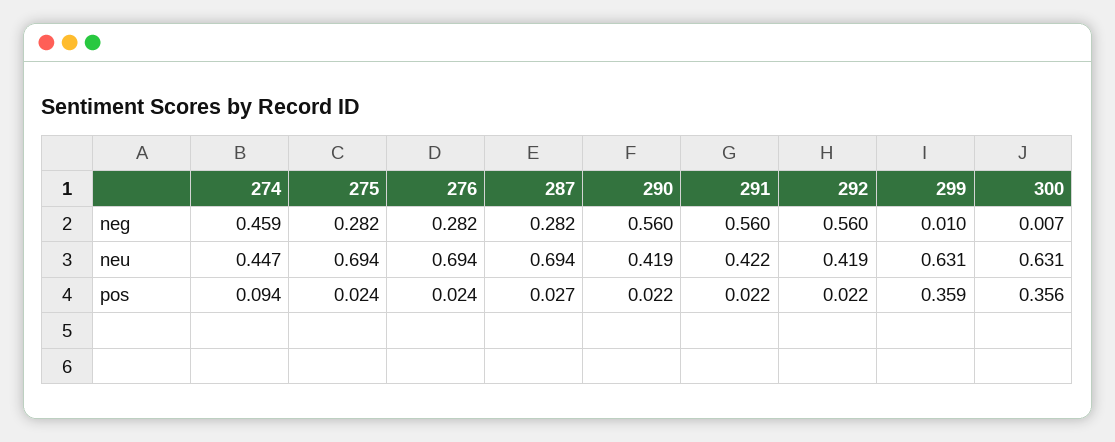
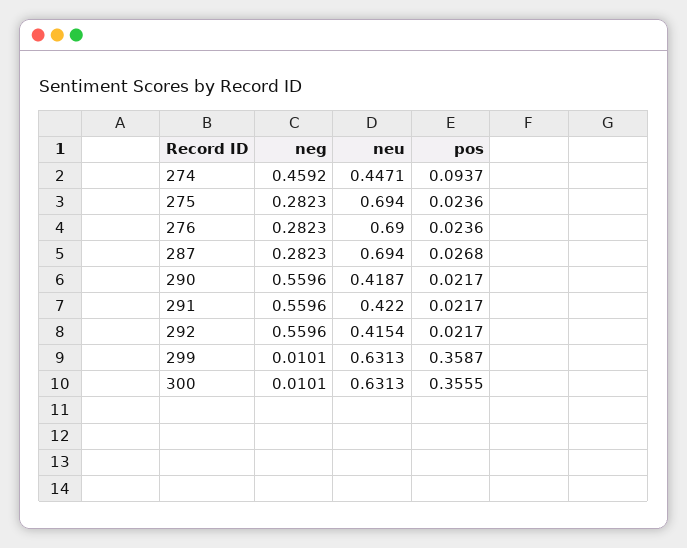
  {
    "274": {
      "neg": 0.4592,
      "neu": 0.4471,
      "pos": 0.0937
    },
    "275": {
      "neg": 0.2823,
      "neu": 0.694,
      "pos": 0.0236
    },
    "276": {
      "neg": 0.2823,
-     "neu": 0.694,
+     "neu": 0.69,
      "pos": 0.0236
    },
    "287": {
      "neg": 0.2823,
      "neu": 0.694,
      "pos": 0.0268
    },
    "290": {
      "neg": 0.5596,
      "neu": 0.4187,
      "pos": 0.0217
    },
    "291": {
      "neg": 0.5596,
      "neu": 0.422,
      "pos": 0.0217
    },
    "292": {
      "neg": 0.5596,
-     "neu": 0.419,
+     "neu": 0.4154,
      "pos": 0.0217
    },
    "299": {
      "neg": 0.0101,
      "neu": 0.6313,
      "pos": 0.3587
    },
    "300": {
-     "neg": 0.007,
+     "neg": 0.0101,
      "neu": 0.6313,
      "pos": 0.3555
    }
  }

